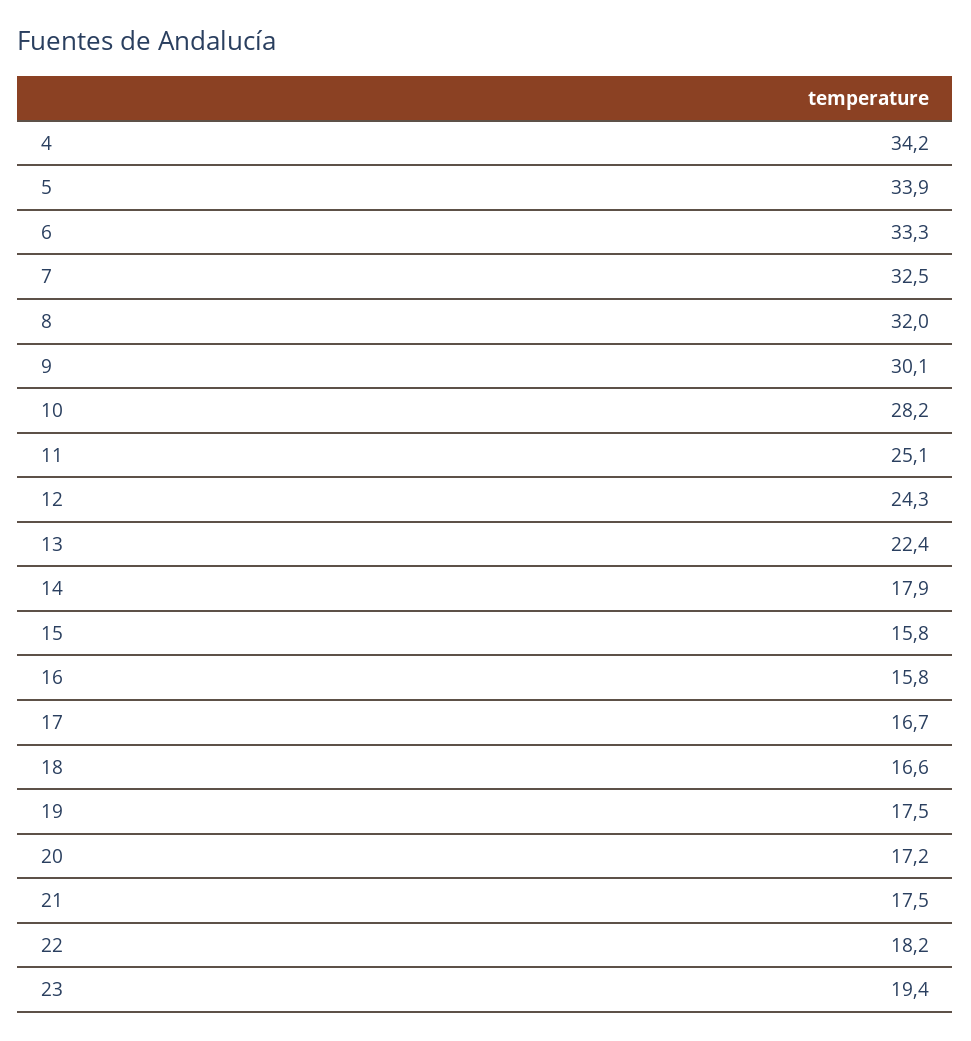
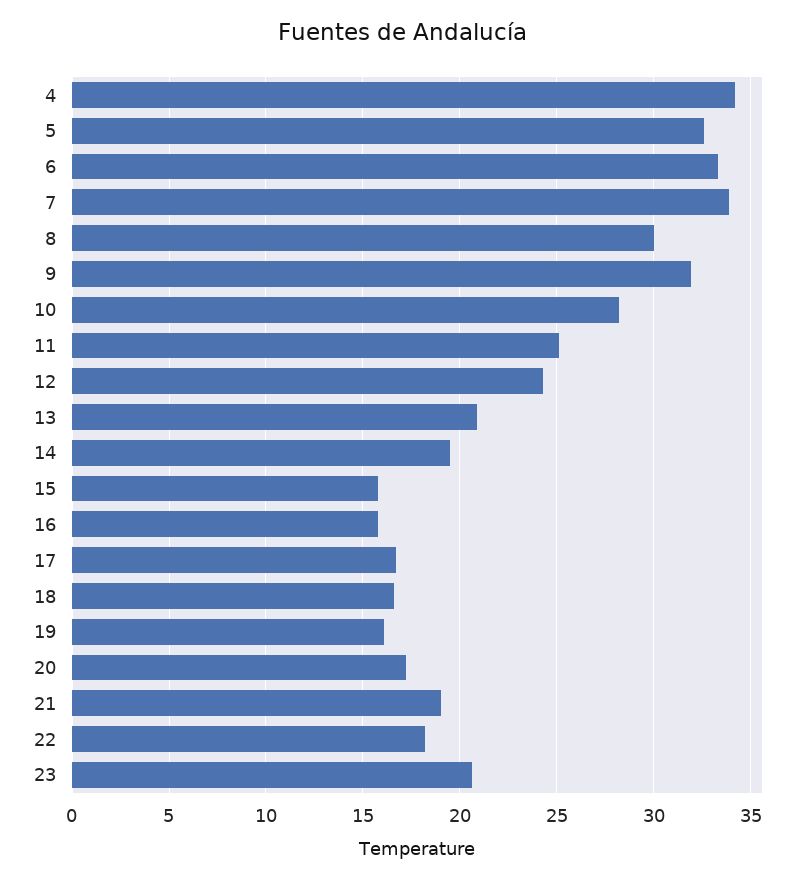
  {
    "4": 34.2,
-   "5": 33.9,
+   "5": 32.5,
    "6": 33.3,
-   "7": 32.5,
+   "7": 34,
-   "8": 32,
+   "8": 30,
-   "9": 30.1,
+   "9": 32,
    "10": 28.2,
    "11": 25.1,
    "12": 24.3,
-   "13": 22.4,
+   "13": 21,
-   "14": 17.9,
+   "14": 19.5,
    "15": 15.8,
    "16": 15.8,
    "17": 16.7,
    "18": 16.6,
-   "19": 17.5,
+   "19": 16,
    "20": 17.2,
-   "21": 17.5,
+   "21": 19,
    "22": 18.2,
-   "23": 19.4
+   "23": 20.5
  }

